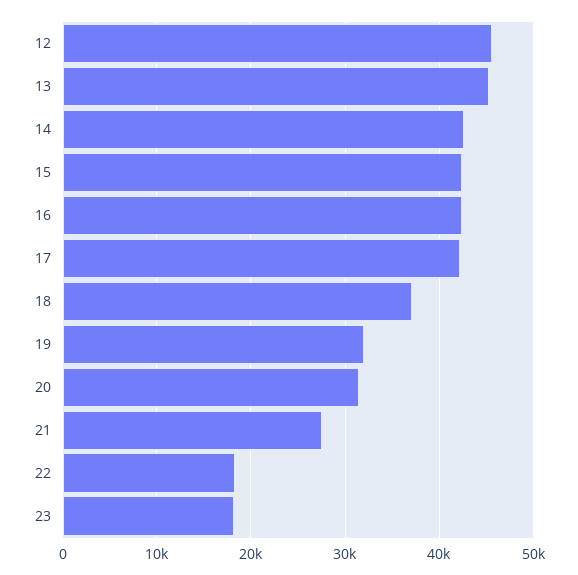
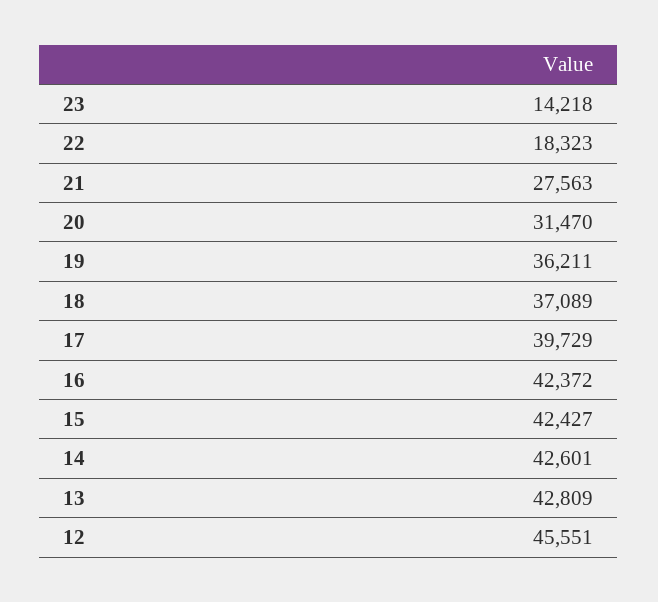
  {
    "12": 45551,
-   "13": 45000,
+   "13": 42809,
    "14": 42601,
    "15": 42427,
    "16": 42372,
-   "17": 42000,
+   "17": 39729,
    "18": 37089,
-   "19": 32000,
+   "19": 36211,
    "20": 31470,
    "21": 27563,
    "22": 18323,
-   "23": 18000
+   "23": 14218
  }

